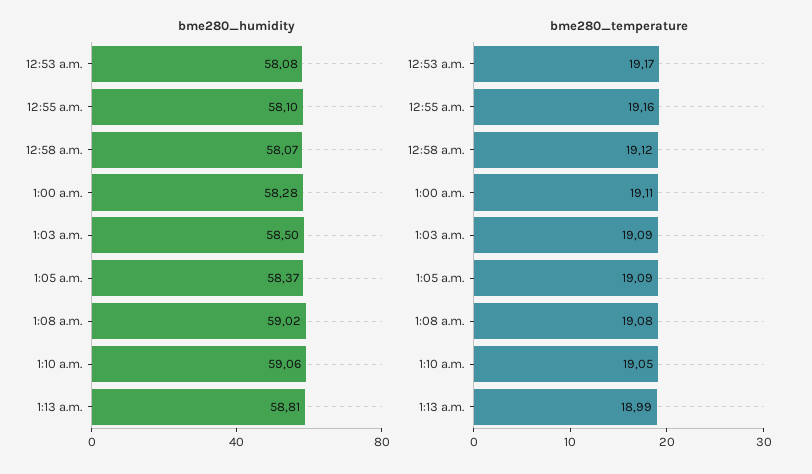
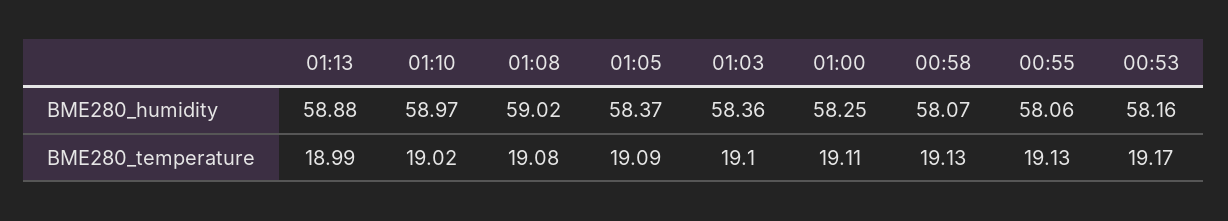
  {
    "bme280_humidity": {
-     "12:53 a.m.": 58.08,
+     "12:53 a.m.": 58.16,
-     "12:55 a.m.": 58.1,
+     "12:55 a.m.": 58.06,
      "12:58 a.m.": 58.07,
-     "1:00 a.m.": 58.28,
+     "1:00 a.m.": 58.25,
-     "1:03 a.m.": 58.5,
+     "1:03 a.m.": 58.36,
      "1:05 a.m.": 58.37,
      "1:08 a.m.": 59.02,
-     "1:10 a.m.": 59.06,
+     "1:10 a.m.": 58.97,
-     "1:13 a.m.": 58.81
+     "1:13 a.m.": 58.88
    },
    "bme280_temperature": {
      "12:53 a.m.": 19.17,
-     "12:55 a.m.": 19.16,
+     "12:55 a.m.": 19.13,
-     "12:58 a.m.": 19.12,
+     "12:58 a.m.": 19.13,
      "1:00 a.m.": 19.11,
-     "1:03 a.m.": 19.09,
+     "1:03 a.m.": 19.1,
      "1:05 a.m.": 19.09,
      "1:08 a.m.": 19.08,
-     "1:10 a.m.": 19.05,
+     "1:10 a.m.": 19.02,
      "1:13 a.m.": 18.99
    }
  }

